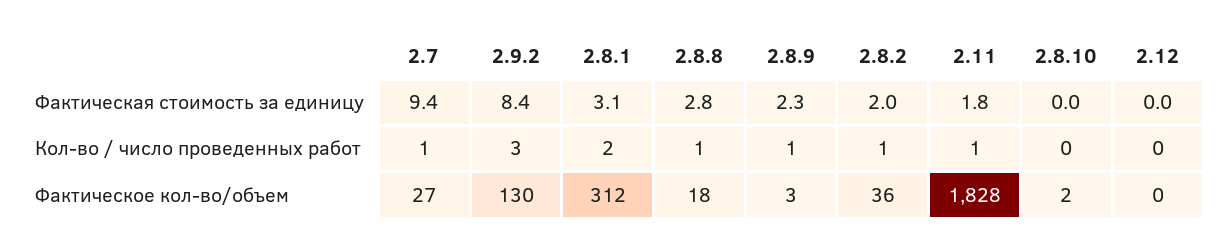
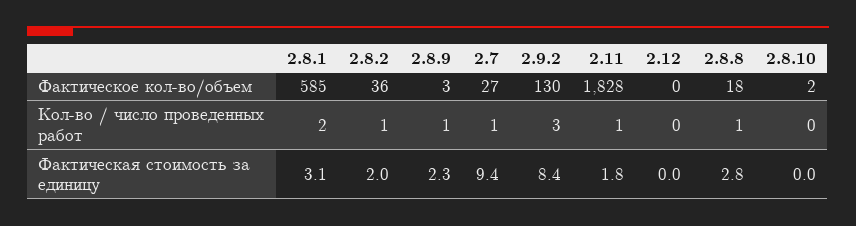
  {
    "2.7": {
      "Фактическая стоимость за единицу": 9.4,
      "Кол-во / число проведенных работ": 1,
      "Фактическое кол-во/объем": 27
    },
    "2.9.2": {
      "Фактическая стоимость за единицу": 8.4,
      "Кол-во / число проведенных работ": 3,
      "Фактическое кол-во/объем": 130
    },
    "2.8.1": {
      "Фактическая стоимость за единицу": 3.1,
      "Кол-во / число проведенных работ": 2,
-     "Фактическое кол-во/объем": 312
+     "Фактическое кол-во/объем": 585
    },
    "2.8.8": {
      "Фактическая стоимость за единицу": 2.8,
      "Кол-во / число проведенных работ": 1,
      "Фактическое кол-во/объем": 18
    },
    "2.8.9": {
      "Фактическая стоимость за единицу": 2.3,
      "Кол-во / число проведенных работ": 1,
      "Фактическое кол-во/объем": 3
    },
    "2.8.2": {
      "Фактическая стоимость за единицу": 2,
      "Кол-во / число проведенных работ": 1,
      "Фактическое кол-во/объем": 36
    },
    "2.11": {
      "Фактическая стоимость за единицу": 1.8,
      "Кол-во / число проведенных работ": 1,
      "Фактическое кол-во/объем": 1828
    },
    "2.8.10": {
      "Фактическая стоимость за единицу": 0,
      "Кол-во / число проведенных работ": 0,
      "Фактическое кол-во/объем": 2
    },
    "2.12": {
      "Фактическая стоимость за единицу": 0,
      "Кол-во / число проведенных работ": 0,
      "Фактическое кол-во/объем": 0
    }
  }

